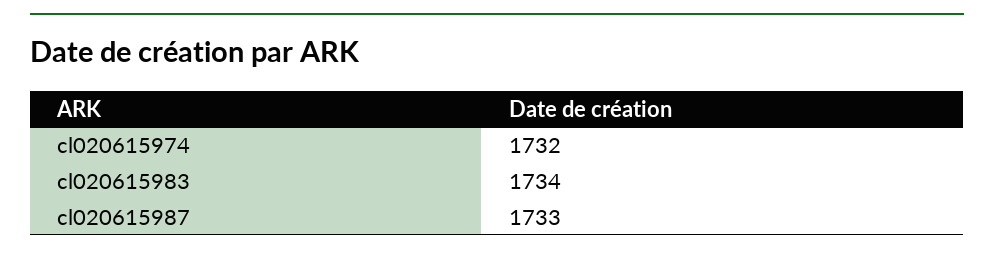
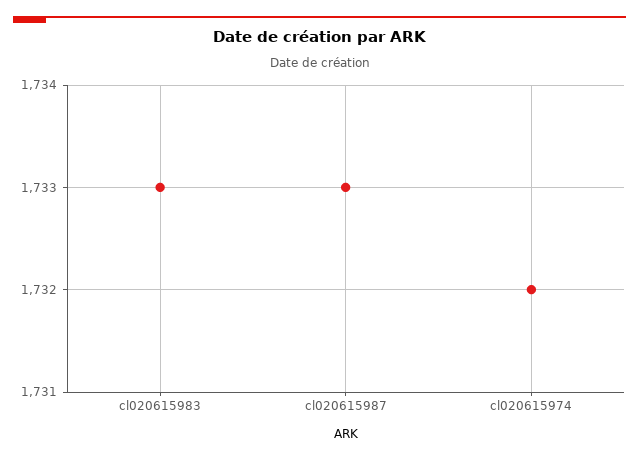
  {
    "cl020615974": 1732,
-   "cl020615983": 1734,
+   "cl020615983": 1733,
    "cl020615987": 1733
  }

